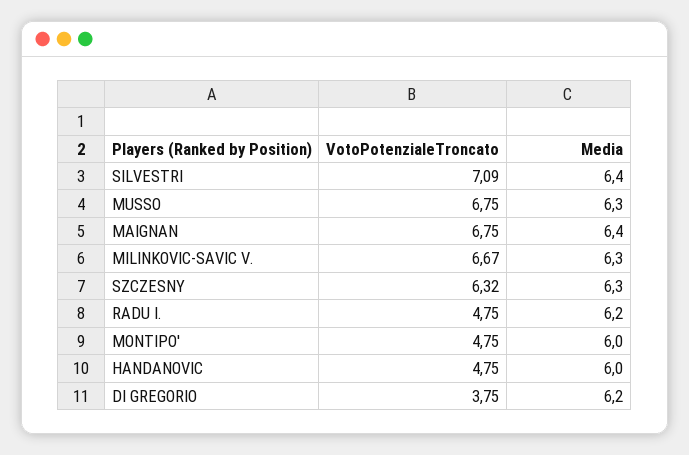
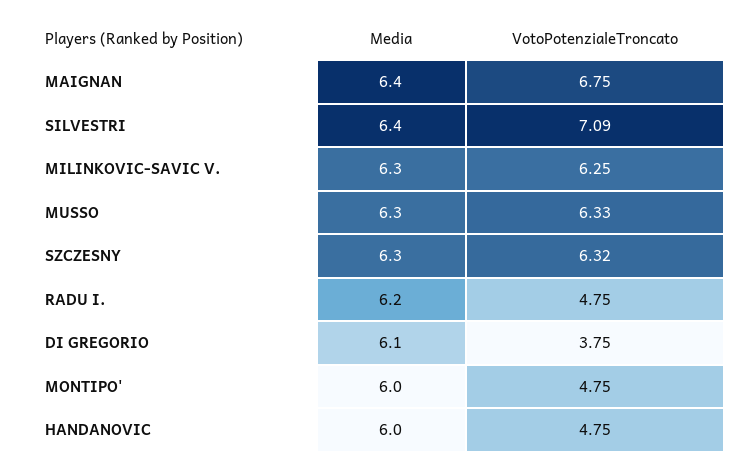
  {
    "VotoPotenzialeTroncato": {
      "SILVESTRI": 7.09,
-     "MUSSO": 6.75,
+     "MUSSO": 6.33,
      "MAIGNAN": 6.75,
-     "MILINKOVIC-SAVIC V.": 6.67,
+     "MILINKOVIC-SAVIC V.": 6.25,
      "SZCZESNY": 6.32,
      "RADU I.": 4.75,
      "MONTIPO'": 4.75,
      "HANDANOVIC": 4.75,
      "DI GREGORIO": 3.75
    },
    "Media": {
      "SILVESTRI": 6.4,
      "MUSSO": 6.3,
      "MAIGNAN": 6.4,
      "MILINKOVIC-SAVIC V.": 6.3,
      "SZCZESNY": 6.3,
      "RADU I.": 6.2,
      "MONTIPO'": 6,
      "HANDANOVIC": 6,
-     "DI GREGORIO": 6.2
+     "DI GREGORIO": 6.1
    }
  }

